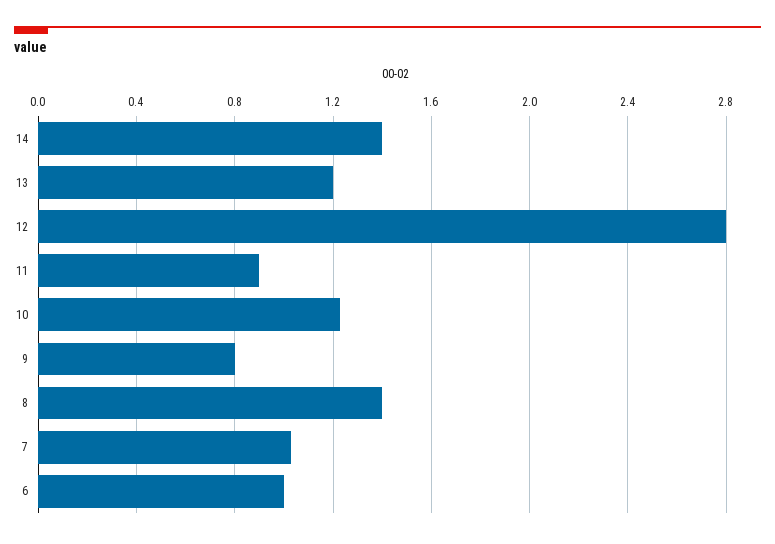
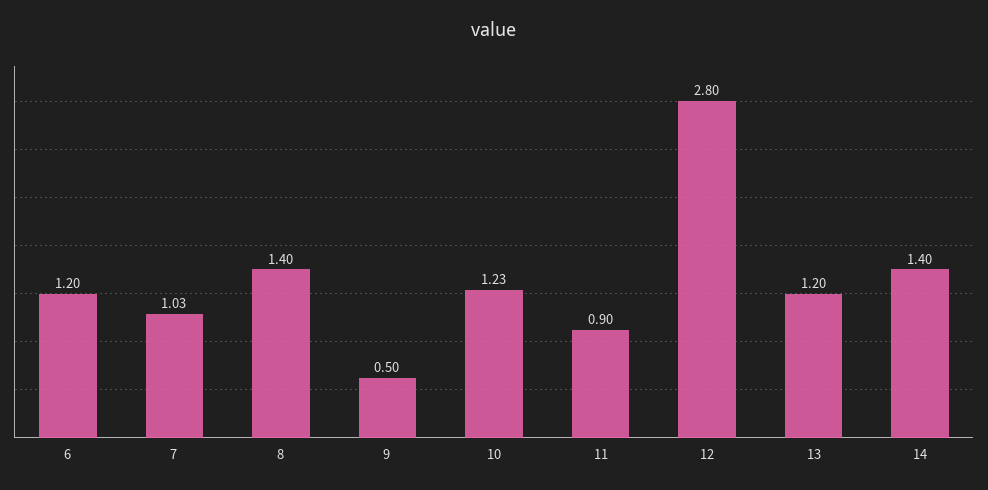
  {
    "14": 1.4,
    "13": 1.2,
    "12": 2.8,
    "11": 0.9,
    "10": 1.23,
-   "9": 0.8,
+   "9": 0.5,
    "8": 1.4,
    "7": 1.03,
-   "6": 1
+   "6": 1.2
  }

